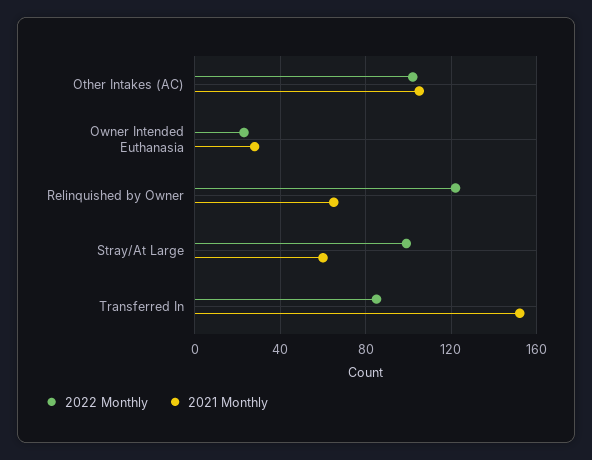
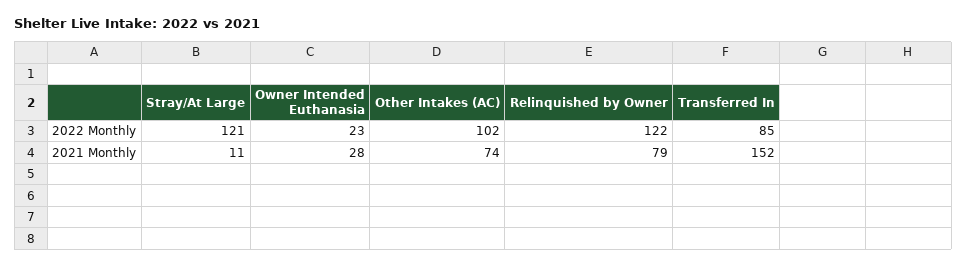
  {
    "2022 Monthly": {
      "Other Intakes (AC)": 102,
      "Owner Intended Euthanasia": 23,
      "Relinquished by Owner": 122,
-     "Stray/At Large": 100,
+     "Stray/At Large": 121,
      "Transferred In": 85
    },
    "2021 Monthly": {
-     "Other Intakes (AC)": 105,
+     "Other Intakes (AC)": 74,
      "Owner Intended Euthanasia": 28,
-     "Relinquished by Owner": 65,
+     "Relinquished by Owner": 79,
-     "Stray/At Large": 60,
+     "Stray/At Large": 11,
      "Transferred In": 152
    }
  }

